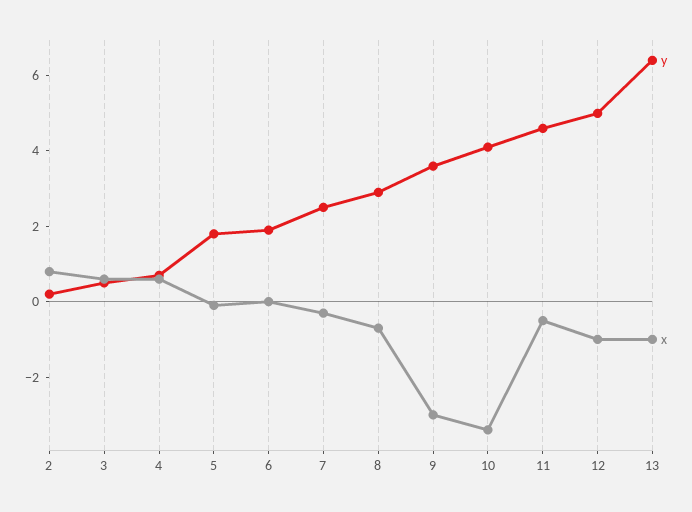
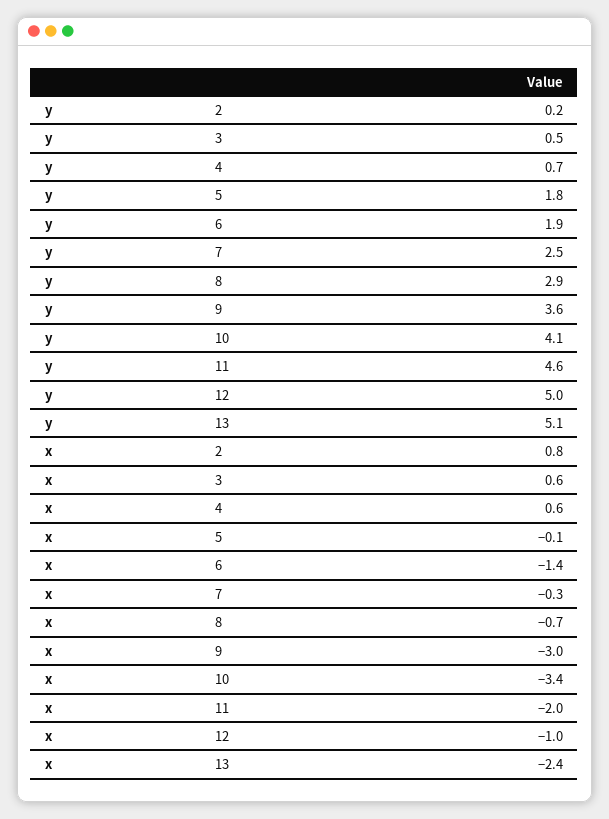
  {
    "y": {
      "2": 0.2,
      "3": 0.5,
      "4": 0.7,
      "5": 1.8,
      "6": 1.9,
      "7": 2.5,
      "8": 2.9,
      "9": 3.6,
      "10": 4.1,
      "11": 4.6,
      "12": 5,
-     "13": 6.5
+     "13": 5.1
    },
    "x": {
      "2": 0.8,
      "3": 0.6,
      "4": 0.6,
      "5": -0.1,
-     "6": 0,
+     "6": -1.4,
      "7": -0.3,
      "8": -0.7,
      "9": -3,
      "10": -3.4,
-     "11": -0.5,
+     "11": -2,
      "12": -1,
-     "13": -1
+     "13": -2.4
    }
  }

